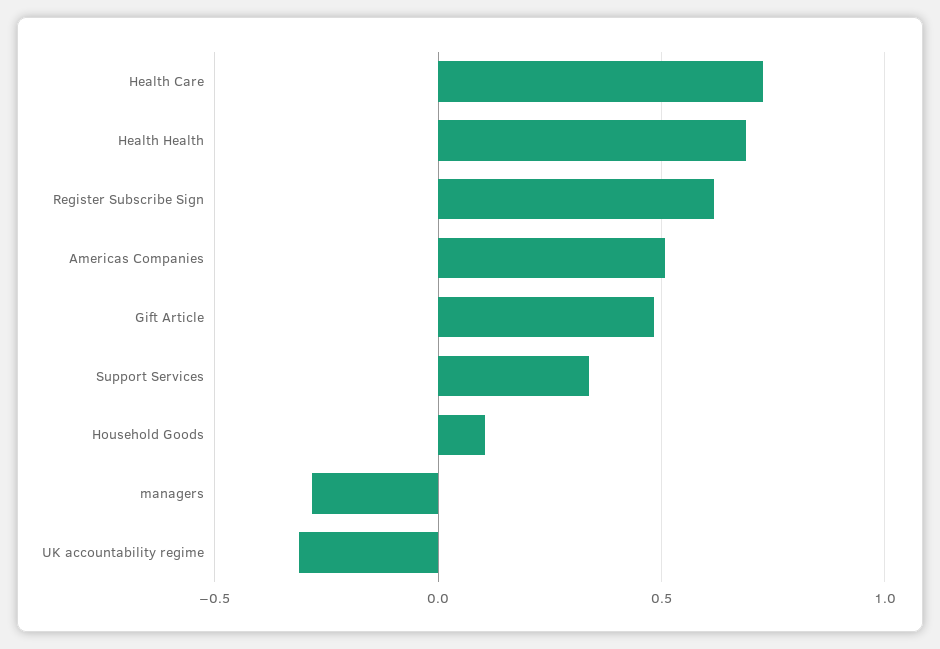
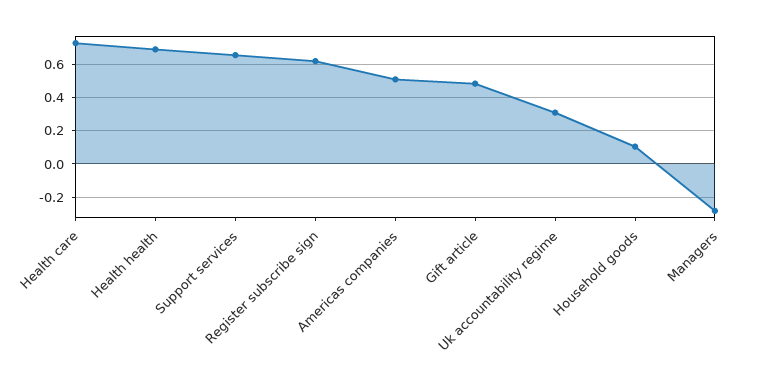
  {
    "Health Care": 0.75,
    "Health Health": 0.7,
    "Register Subscribe Sign": 0.6,
    "Americas Companies": 0.5,
    "Gift Article": 0.5,
-   "Support Services": 0.35,
+   "Support Services": 0.65,
    "Household Goods": 0.1,
    "managers": -0.3,
-   "UK accountability regime": -0.3
+   "UK accountability regime": 0.3
  }

